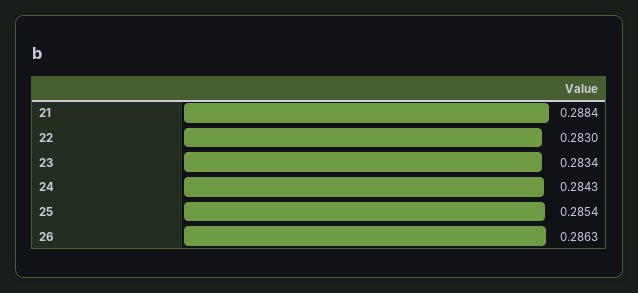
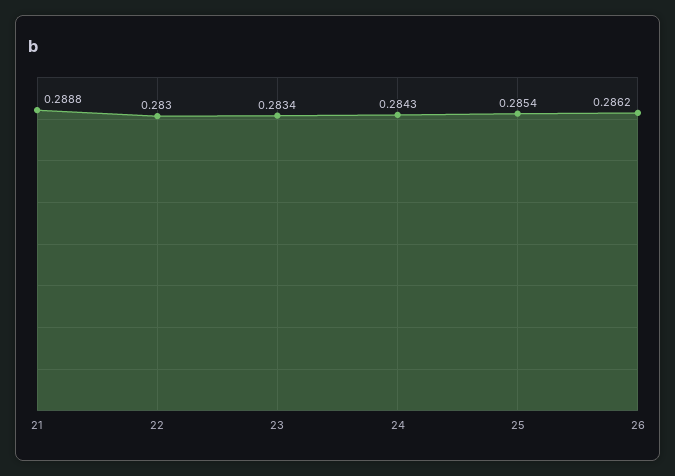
  {
-   "21": 0.2884,
+   "21": 0.2888,
    "22": 0.283,
    "23": 0.2834,
    "24": 0.2843,
    "25": 0.2854,
-   "26": 0.2863
+   "26": 0.2862
  }

